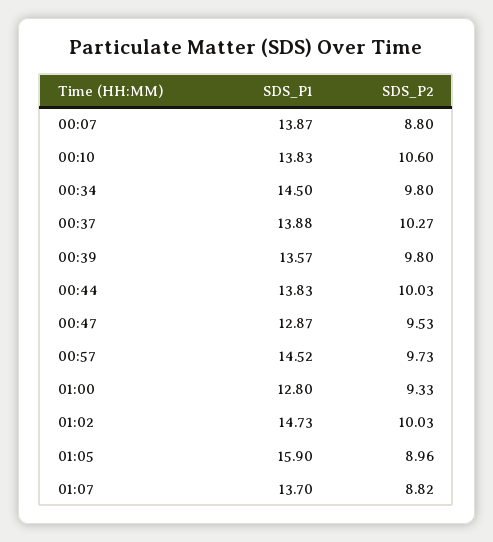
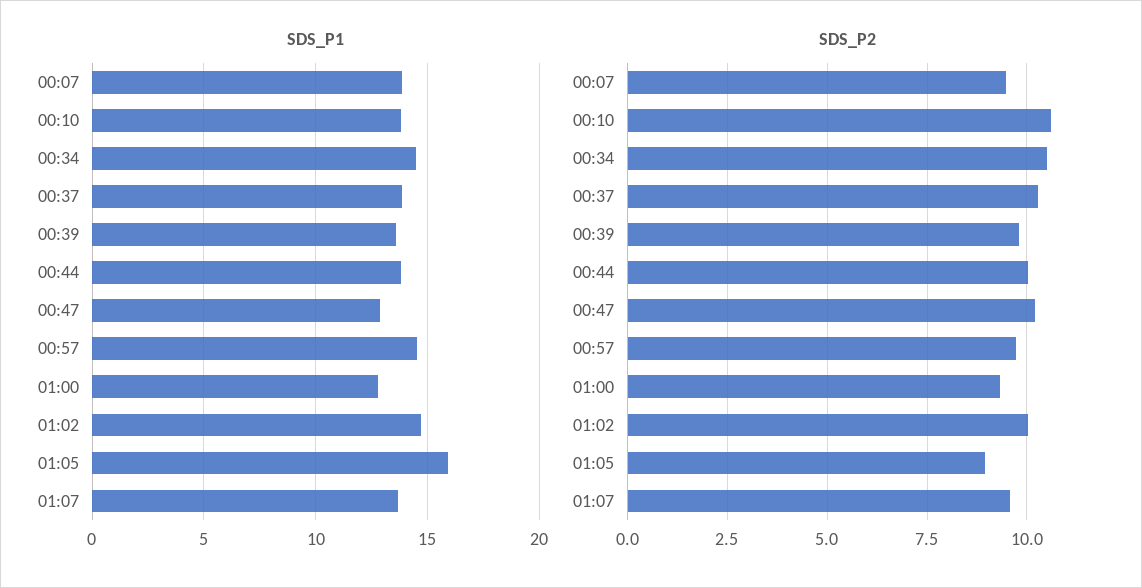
  {
    "SDS_P1": {
      "00:07": 13.87,
      "00:10": 13.83,
      "00:34": 14.5,
      "00:37": 13.88,
      "00:39": 13.57,
      "00:44": 13.83,
      "00:47": 12.87,
      "00:57": 14.52,
      "01:00": 12.8,
      "01:02": 14.73,
      "01:05": 15.9,
      "01:07": 13.7
    },
    "SDS_P2": {
-     "00:07": 8.8,
+     "00:07": 9.5,
      "00:10": 10.6,
-     "00:34": 9.8,
+     "00:34": 10.5,
      "00:37": 10.27,
      "00:39": 9.8,
      "00:44": 10.03,
-     "00:47": 9.53,
+     "00:47": 10.25,
      "00:57": 9.73,
      "01:00": 9.33,
      "01:02": 10.03,
      "01:05": 8.96,
-     "01:07": 8.82
+     "01:07": 9.5
    }
  }

